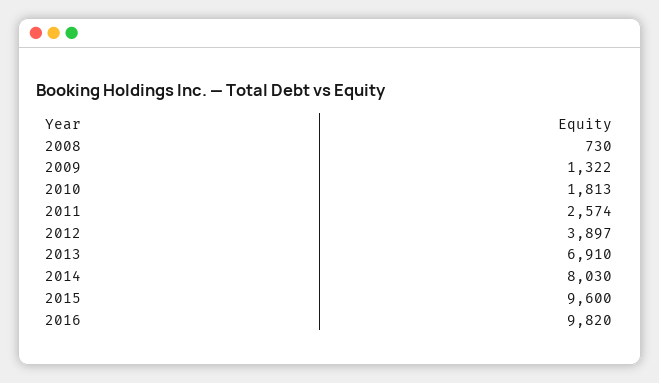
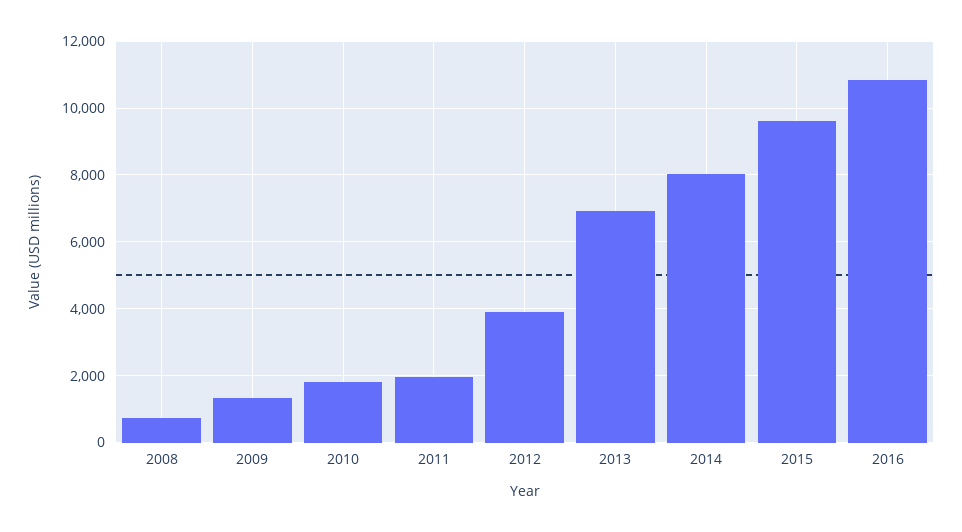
  {
    "2008": 730,
    "2009": 1322,
    "2010": 1813,
-   "2011": 2574,
+   "2011": 2000,
    "2012": 3897,
    "2013": 6910,
    "2014": 8030,
    "2015": 9600,
-   "2016": 9820
+   "2016": 10800
  }

